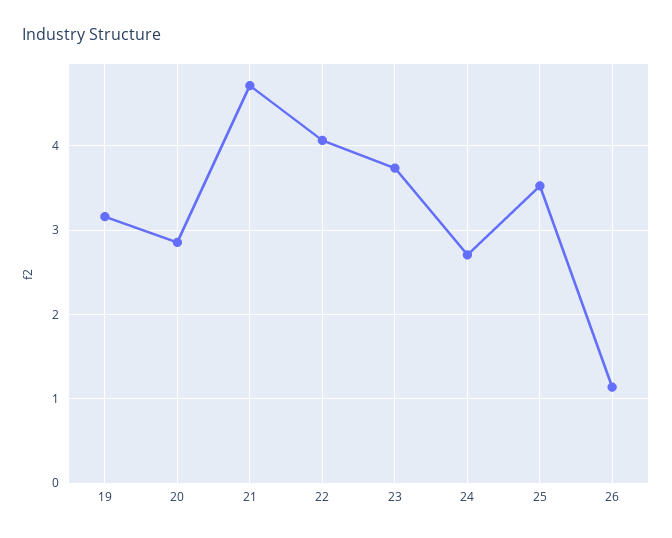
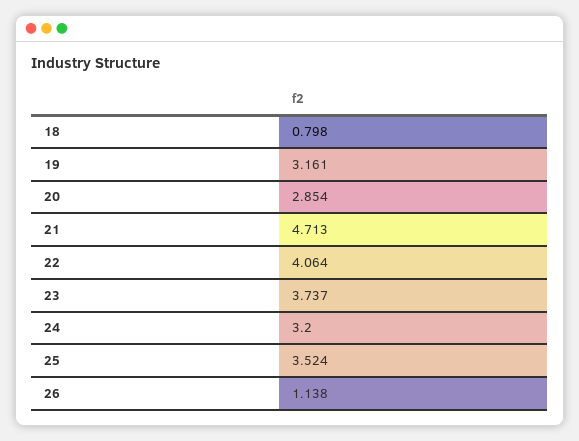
  {
    "19": 3.161,
    "20": 2.854,
    "21": 4.713,
    "22": 4.064,
    "23": 3.737,
-   "24": 2.7,
+   "24": 3.2,
    "25": 3.524,
-   "26": 1.138
+   "26": 1.138,
+   "18": 0.798
  }

